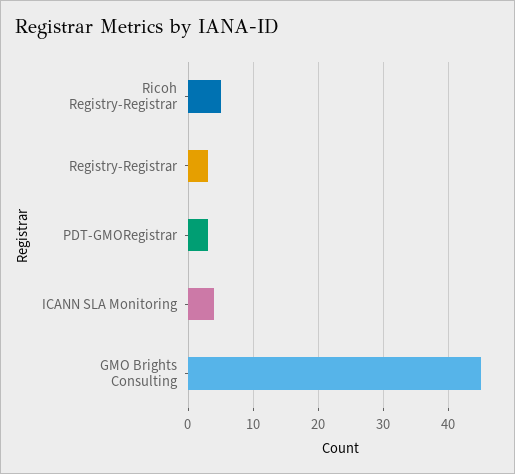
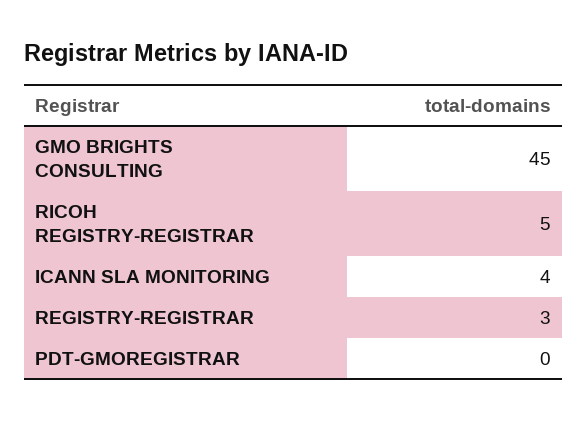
  {
    "Ricoh Registry-Registrar": 5,
    "Registry-Registrar": 3,
-   "PDT-GMORegistrar": 3,
+   "PDT-GMORegistrar": 0,
    "ICANN SLA Monitoring": 4,
    "GMO Brights Consulting": 45
  }

